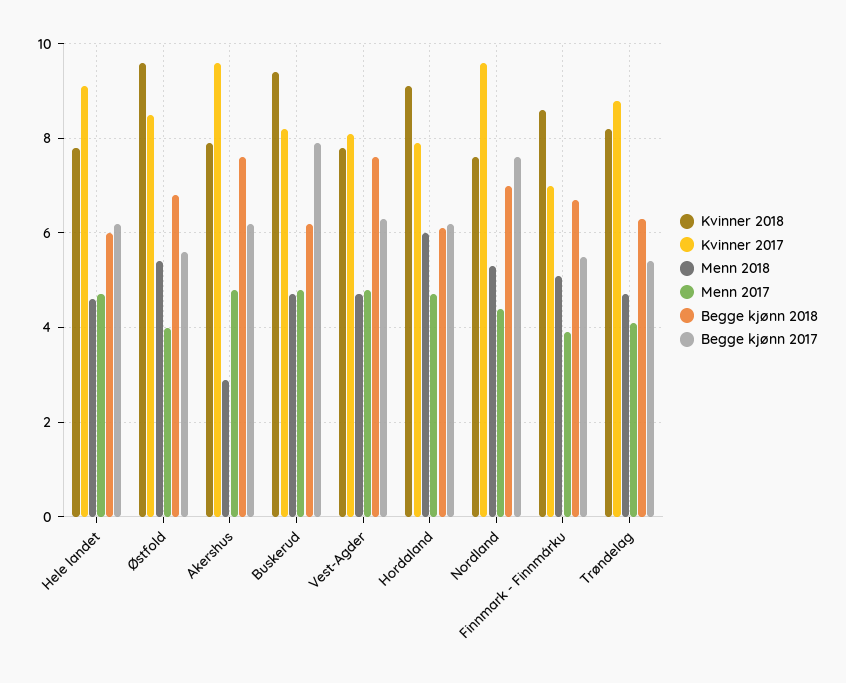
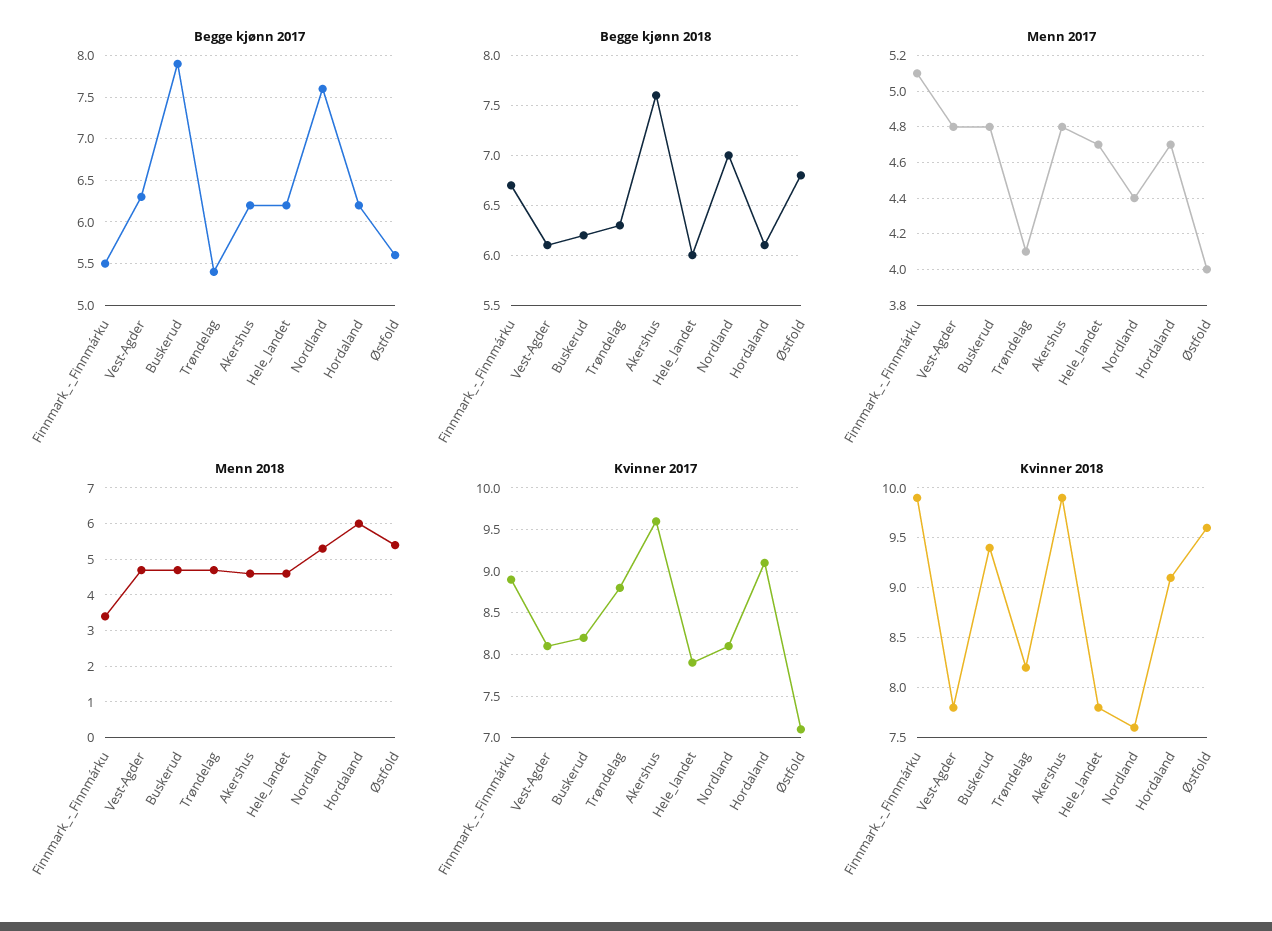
  {
    "Kvinner 2018": {
      "Hele landet": 7.8,
      "Østfold": 9.6,
-     "Akershus": 8,
+     "Akershus": 9.9,
      "Buskerud": 9.4,
      "Vest-Agder": 7.8,
      "Hordaland": 9.1,
      "Nordland": 7.6,
-     "Finnmark - Finnmárku": 8.5,
+     "Finnmark - Finnmárku": 9.9,
      "Trøndelag": 8.2
    },
    "Kvinner 2017": {
-     "Hele landet": 9,
+     "Hele landet": 7.9,
-     "Østfold": 8.5,
+     "Østfold": 7.1,
      "Akershus": 9.6,
      "Buskerud": 8.2,
      "Vest-Agder": 8.1,
-     "Hordaland": 8,
+     "Hordaland": 9.1,
-     "Nordland": 9.5,
+     "Nordland": 8.1,
-     "Finnmark - Finnmárku": 7,
+     "Finnmark - Finnmárku": 8.9,
      "Trøndelag": 8.8
    },
    "Menn 2018": {
      "Hele landet": 4.5,
      "Østfold": 5.5,
-     "Akershus": 3,
+     "Akershus": 4.5,
      "Buskerud": 4.5,
      "Vest-Agder": 4.5,
      "Hordaland": 6,
      "Nordland": 5.5,
-     "Finnmark - Finnmárku": 5,
+     "Finnmark - Finnmárku": 3.5,
      "Trøndelag": 4.5
    },
    "Menn 2017": {
      "Hele landet": 4.7,
      "Østfold": 4,
      "Akershus": 4.8,
      "Buskerud": 4.8,
      "Vest-Agder": 4.8,
      "Hordaland": 4.7,
      "Nordland": 4.4,
-     "Finnmark - Finnmárku": 4,
+     "Finnmark - Finnmárku": 5.1,
      "Trøndelag": 4.1
    },
    "Begge kjønn 2018": {
      "Hele landet": 6,
      "Østfold": 6.8,
      "Akershus": 7.6,
      "Buskerud": 6.2,
-     "Vest-Agder": 7.5,
+     "Vest-Agder": 6.1,
      "Hordaland": 6.1,
      "Nordland": 7,
      "Finnmark - Finnmárku": 6.7,
      "Trøndelag": 6.3
    },
    "Begge kjønn 2017": {
      "Hele landet": 6.2,
      "Østfold": 5.6,
      "Akershus": 6.2,
      "Buskerud": 7.9,
      "Vest-Agder": 6.3,
      "Hordaland": 6.2,
      "Nordland": 7.6,
      "Finnmark - Finnmárku": 5.5,
      "Trøndelag": 5.4
    }
  }

